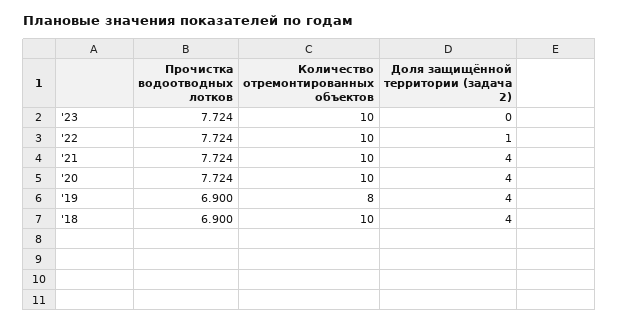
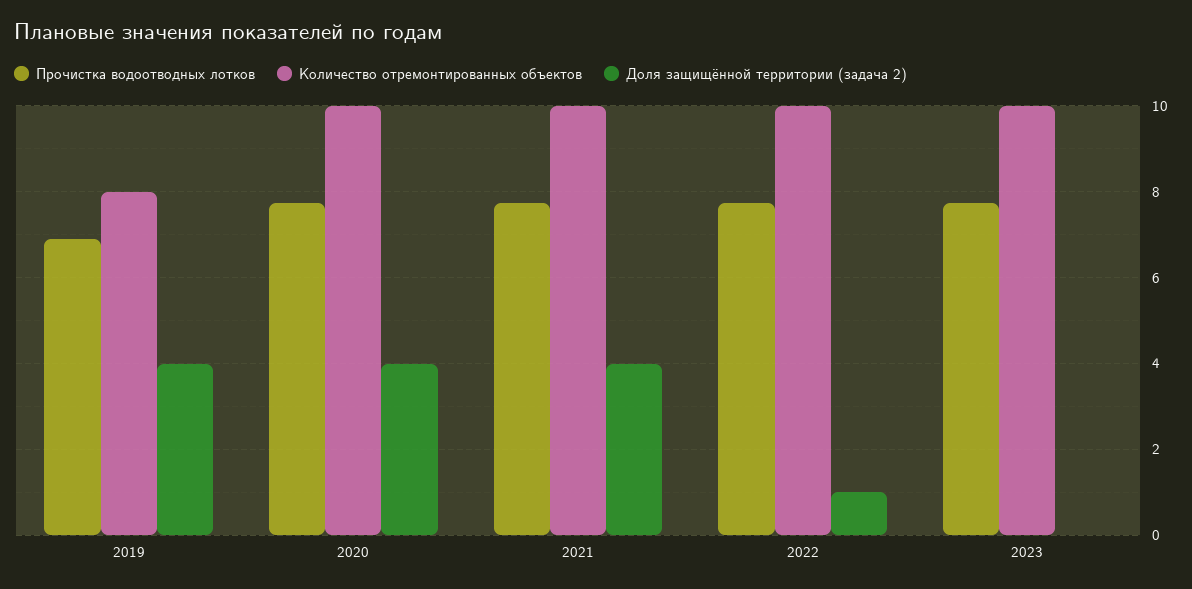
  {
    "Прочистка водоотводных лотков": {
      "'23": 7.724,
      "'22": 7.724,
      "'21": 7.724,
      "'20": 7.724,
-     "'19": 6.9,
+     "'19": 6.9
-     "'18": 6.9
    },
    "Количество отремонтированных объектов": {
      "'23": 10,
      "'22": 10,
      "'21": 10,
      "'20": 10,
-     "'19": 8,
+     "'19": 8
-     "'18": 10
    },
    "Доля защищённой территории (задача 2)": {
      "'23": 0,
      "'22": 1,
      "'21": 4,
      "'20": 4,
-     "'19": 4,
+     "'19": 4
-     "'18": 4
    }
  }

